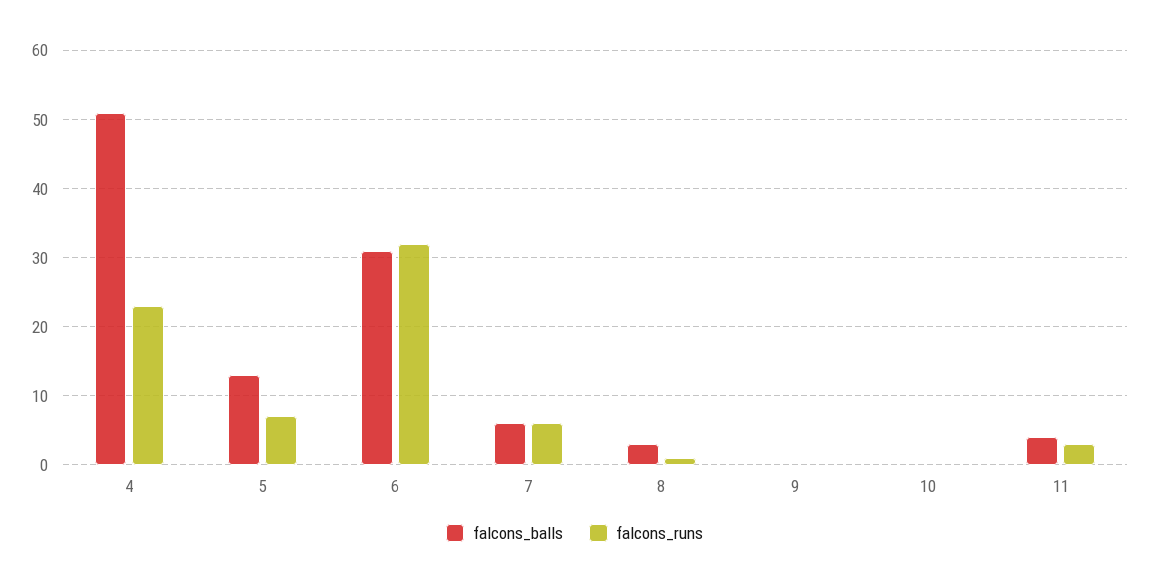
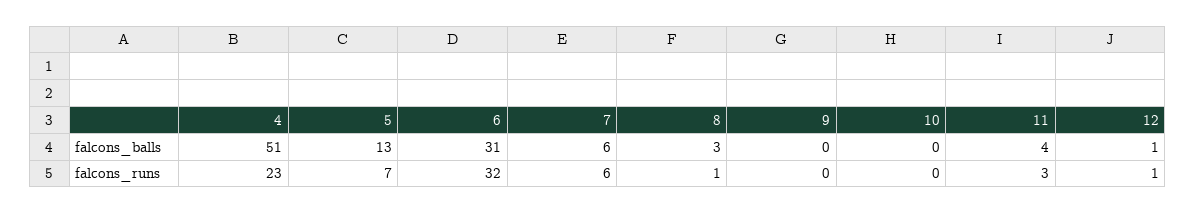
  {
    "falcons_balls": {
      "4": 51,
      "5": 13,
      "6": 31,
      "7": 6,
      "8": 3,
      "9": 0,
      "10": 0,
-     "11": 4
+     "11": 4,
+     "12": 1
    },
    "falcons_runs": {
      "4": 23,
      "5": 7,
      "6": 32,
      "7": 6,
      "8": 1,
      "9": 0,
      "10": 0,
-     "11": 3
+     "11": 3,
+     "12": 1
    }
  }

